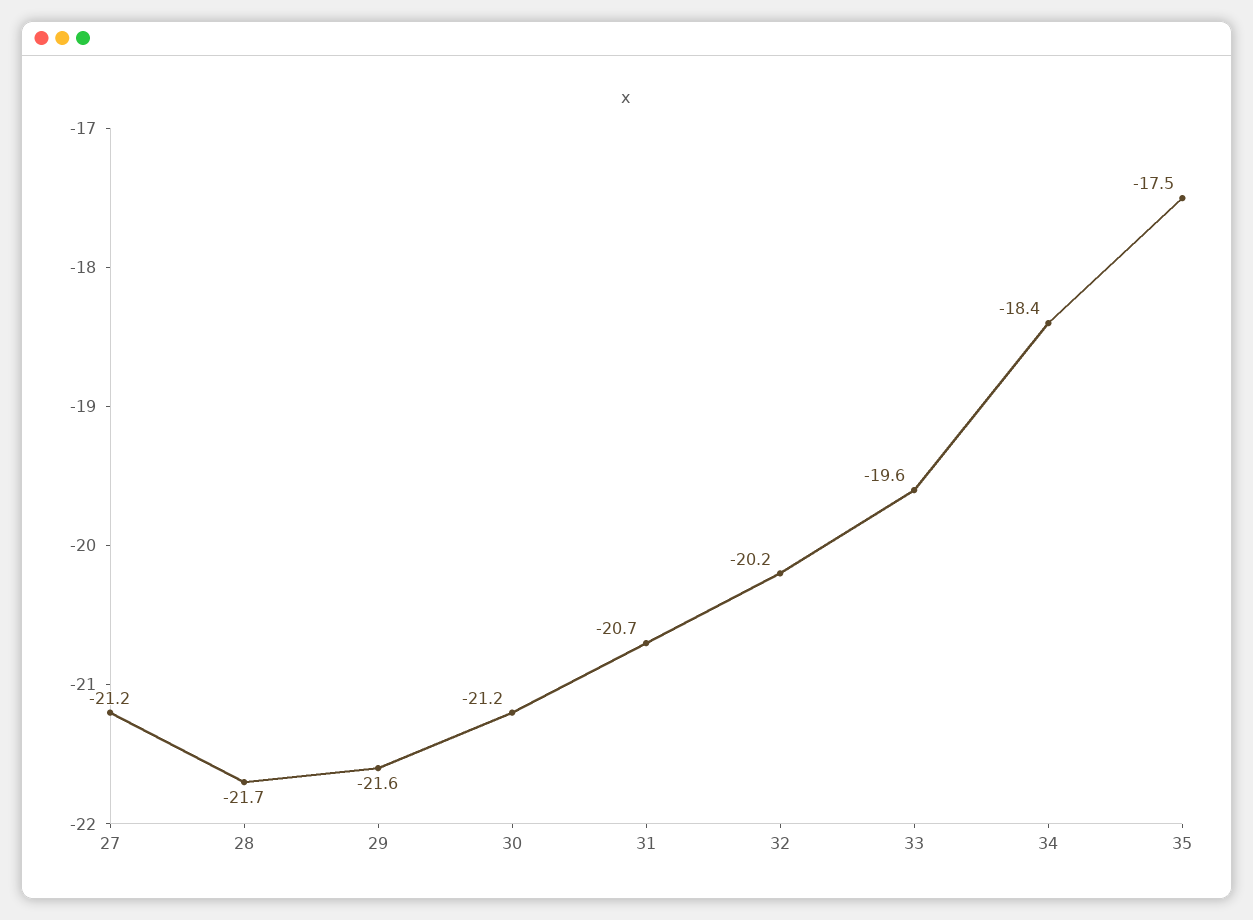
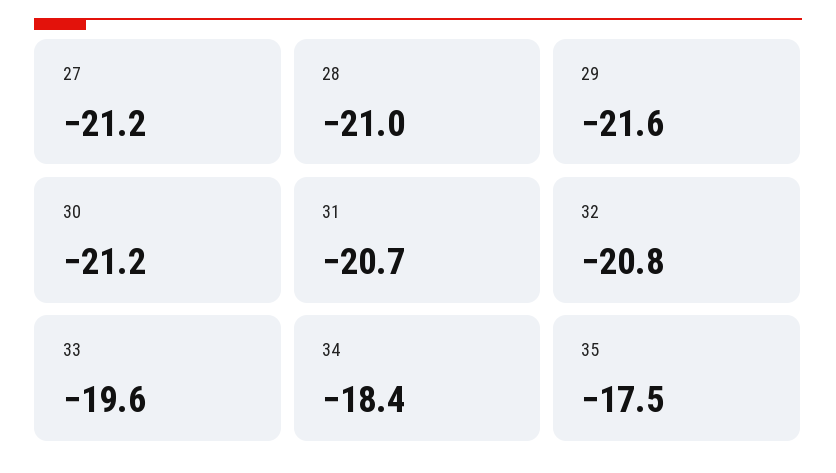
  {
    "27": -21.2,
-   "28": -21.7,
+   "28": -21,
    "29": -21.6,
    "30": -21.2,
    "31": -20.7,
-   "32": -20.2,
+   "32": -20.8,
    "33": -19.6,
    "34": -18.4,
    "35": -17.5
  }

